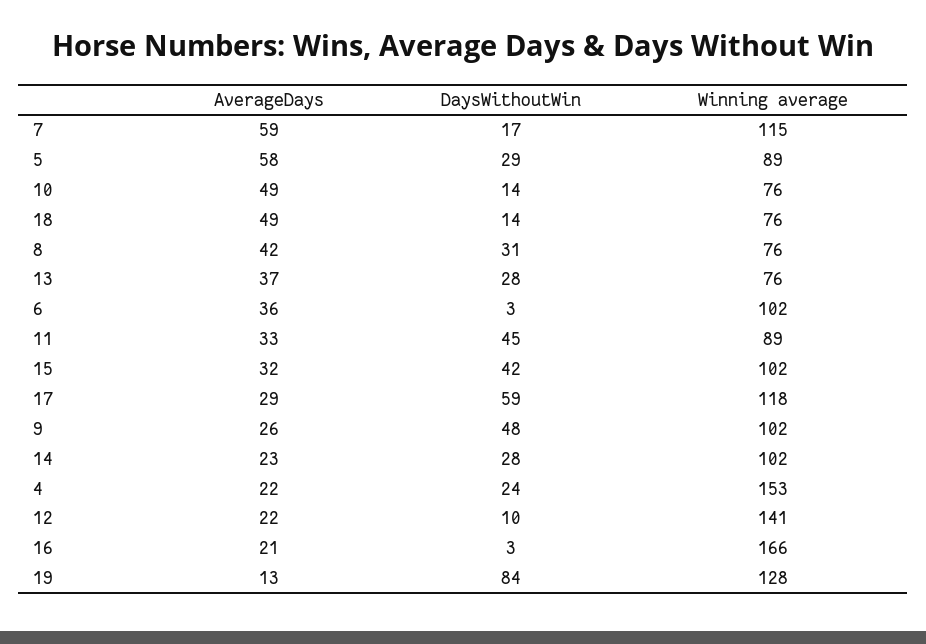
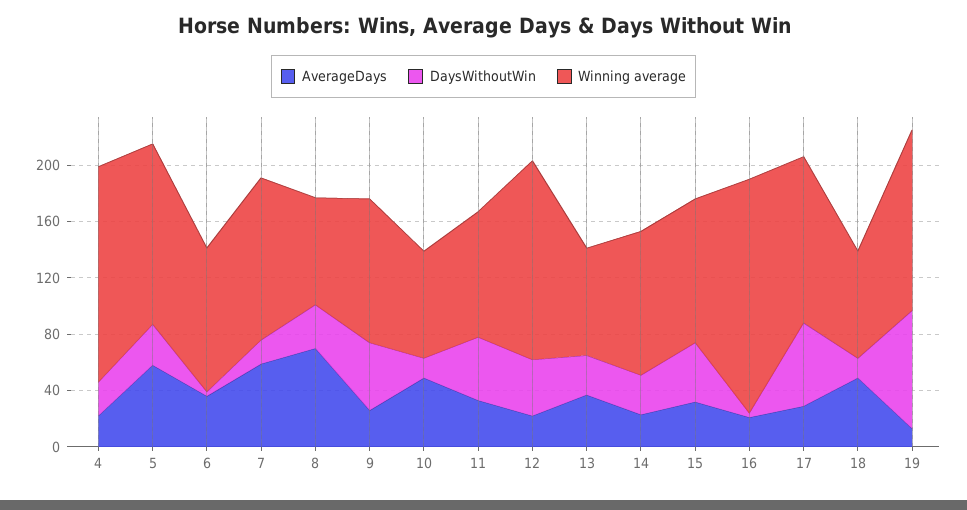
  {
    "AverageDays": {
      "7": 59,
      "5": 58,
      "10": 49,
      "18": 49,
-     "8": 42,
+     "8": 70,
      "13": 37,
      "6": 36,
      "11": 33,
      "15": 32,
      "17": 29,
      "9": 26,
      "14": 23,
      "4": 22,
      "12": 22,
      "16": 21,
      "19": 13
    },
    "DaysWithoutWin": {
      "7": 17,
      "5": 29,
      "10": 14,
      "18": 14,
      "8": 31,
      "13": 28,
      "6": 3,
      "11": 45,
      "15": 42,
      "17": 59,
      "9": 48,
      "14": 28,
      "4": 24,
-     "12": 10,
+     "12": 40,
      "16": 3,
      "19": 84
    },
    "Winning average": {
      "7": 115,
-     "5": 89,
+     "5": 130,
      "10": 76,
      "18": 76,
      "8": 76,
      "13": 76,
      "6": 102,
      "11": 89,
      "15": 102,
      "17": 118,
      "9": 102,
      "14": 102,
      "4": 153,
      "12": 141,
      "16": 166,
      "19": 128
    }
  }

